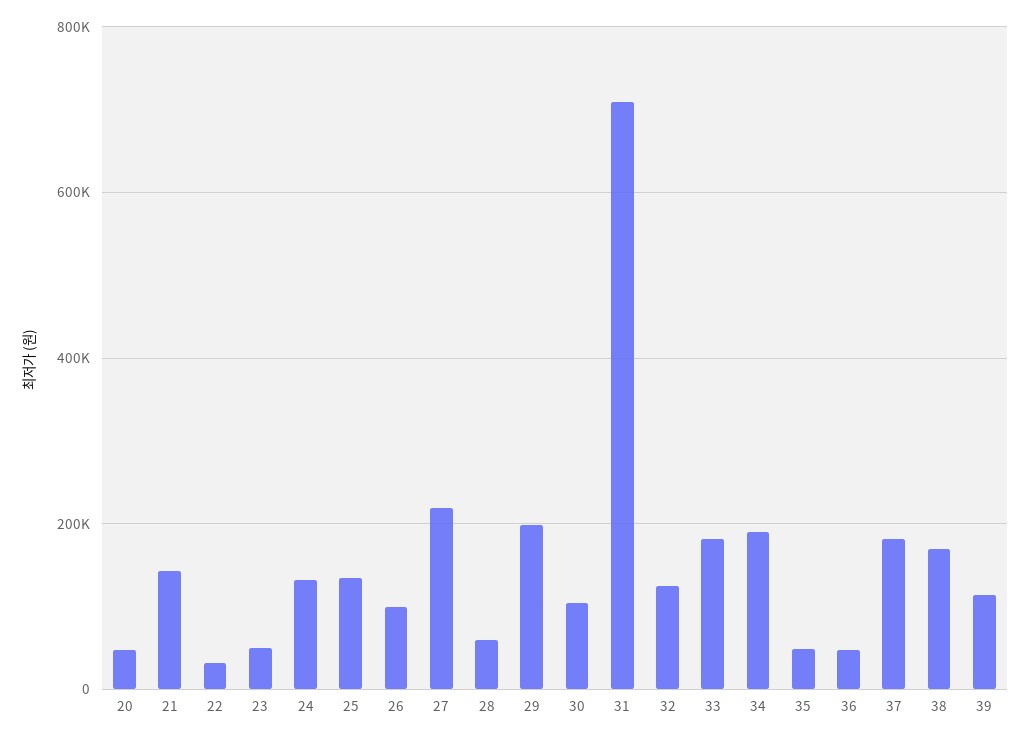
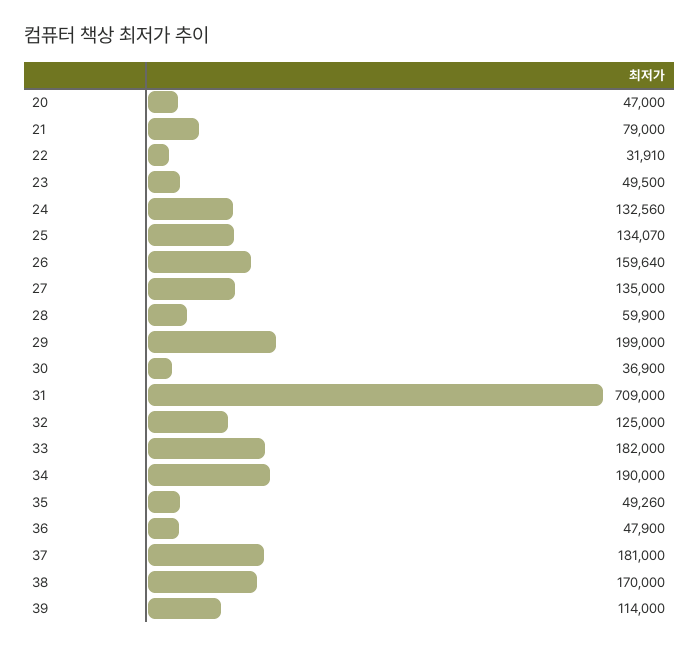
  {
    "20": 47000,
-   "21": 140000,
+   "21": 79000,
    "22": 31910,
    "23": 49500,
    "24": 132560,
    "25": 134070,
-   "26": 100000,
+   "26": 159640,
-   "27": 220000,
+   "27": 135000,
    "28": 59900,
    "29": 199000,
-   "30": 100000,
+   "30": 36900,
    "31": 709000,
    "32": 125000,
    "33": 182000,
    "34": 190000,
    "35": 49260,
    "36": 47900,
    "37": 181000,
    "38": 170000,
    "39": 114000
  }

